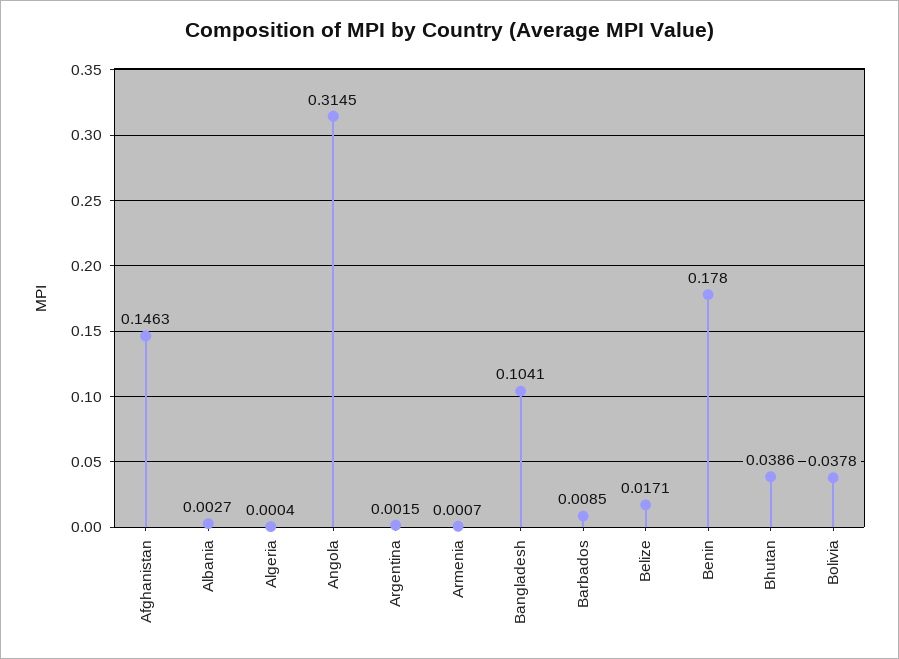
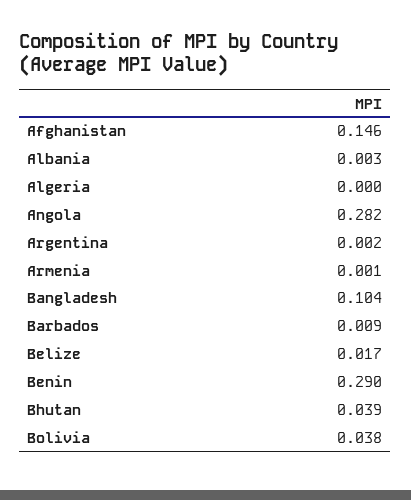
  {
    "Afghanistan": 0.1463,
    "Albania": 0.0027,
    "Algeria": 0.0004,
-   "Angola": 0.3145,
+   "Angola": 0.282,
    "Argentina": 0.0015,
    "Armenia": 0.0007,
    "Bangladesh": 0.1041,
    "Barbados": 0.0085,
    "Belize": 0.0171,
-   "Benin": 0.178,
+   "Benin": 0.29,
    "Bhutan": 0.0386,
    "Bolivia": 0.0378
  }

